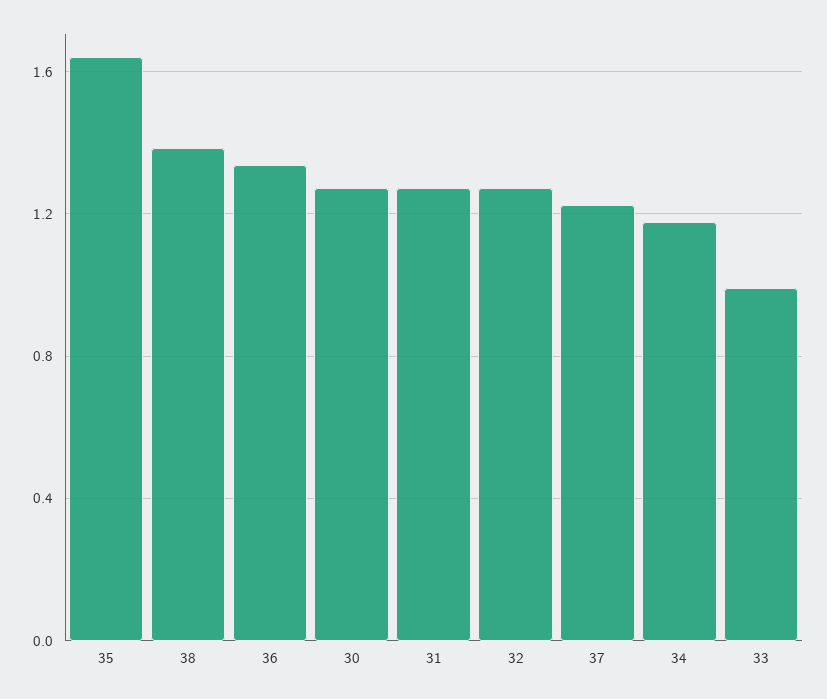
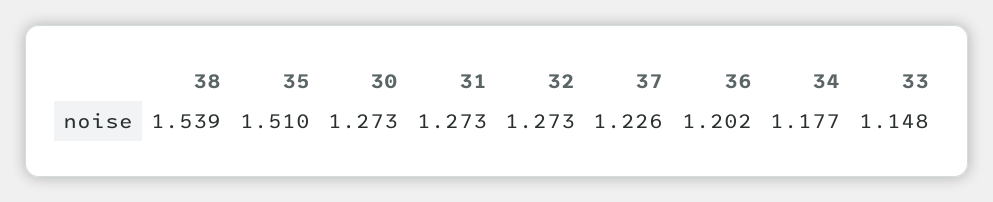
  {
-   "35": 1.65,
+   "35": 1.51,
-   "38": 1.4,
+   "38": 1.539,
-   "36": 1.35,
+   "36": 1.202,
    "30": 1.273,
    "31": 1.273,
    "32": 1.273,
    "37": 1.226,
    "34": 1.177,
-   "33": 1
+   "33": 1.148
  }

